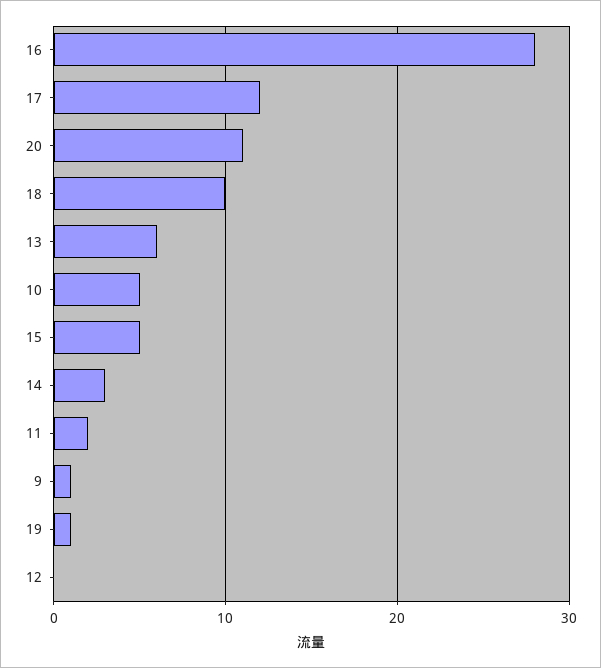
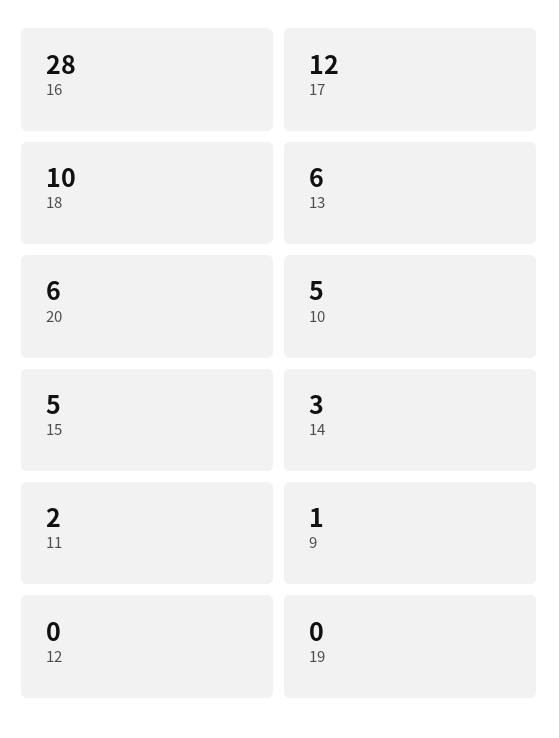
  {
    "16": 28,
    "17": 12,
-   "20": 11,
+   "20": 6,
    "18": 10,
    "13": 6,
    "10": 5,
    "15": 5,
    "14": 3,
    "11": 2,
    "9": 1,
-   "19": 1,
+   "19": 0,
    "12": 0
  }

